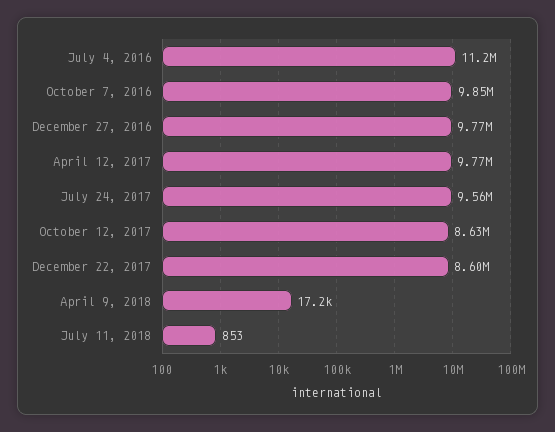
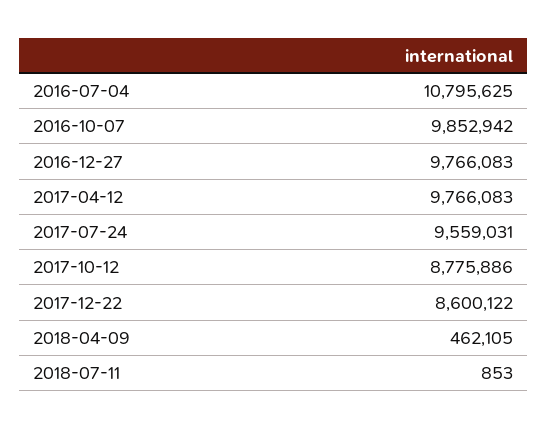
  {
-   "July 4, 2016": 11200000,
+   "July 4, 2016": 10795625,
    "October 7, 2016": 9852942,
    "December 27, 2016": 9766083,
    "April 12, 2017": 9766083,
    "July 24, 2017": 9559031,
-   "October 12, 2017": 8630000,
+   "October 12, 2017": 8775886,
    "December 22, 2017": 8600122,
-   "April 9, 2018": 17200,
+   "April 9, 2018": 462105,
    "July 11, 2018": 853
  }

